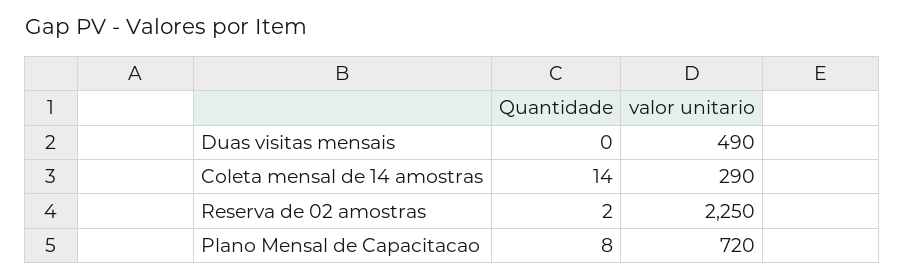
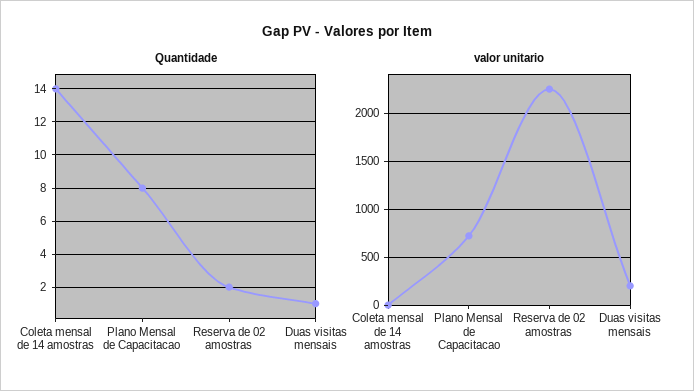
  {
    "Quantidade": {
-     "Duas visitas mensais": 0,
+     "Duas visitas mensais": 1,
      "Coleta mensal de 14 amostras": 14,
      "Reserva de 02 amostras": 2,
      "Plano Mensal de Capacitacao": 8
    },
    "valor unitario": {
-     "Duas visitas mensais": 490,
+     "Duas visitas mensais": 200,
-     "Coleta mensal de 14 amostras": 290,
+     "Coleta mensal de 14 amostras": 0,
      "Reserva de 02 amostras": 2250,
      "Plano Mensal de Capacitacao": 720
    }
  }

